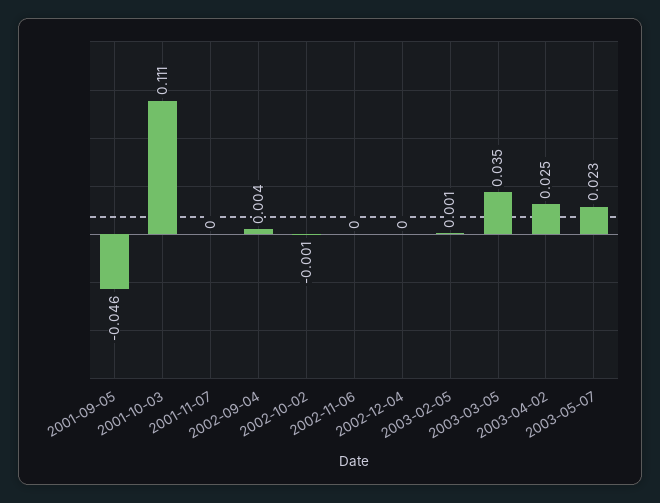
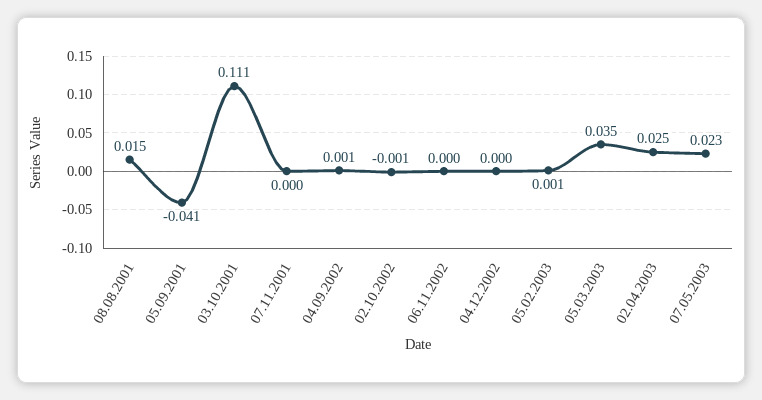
  {
-   "2001-09-05": -0.046,
+   "2001-09-05": -0.041,
    "2001-10-03": 0.111,
    "2001-11-07": 0,
-   "2002-09-04": 0.004,
+   "2002-09-04": 0.001,
    "2002-10-02": -0.001,
    "2002-11-06": 0,
    "2002-12-04": 0,
    "2003-02-05": 0.001,
    "2003-03-05": 0.035,
    "2003-04-02": 0.025,
-   "2003-05-07": 0.023
+   "2003-05-07": 0.023,
+   "08.08.2001": 0.015
  }

